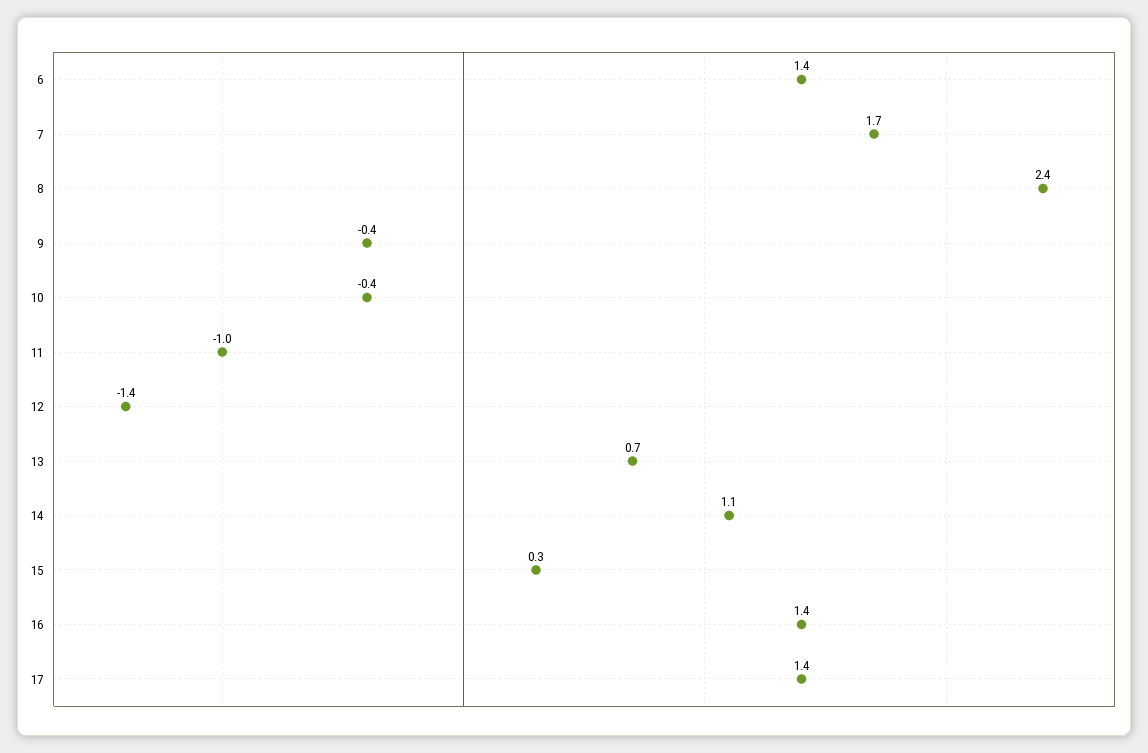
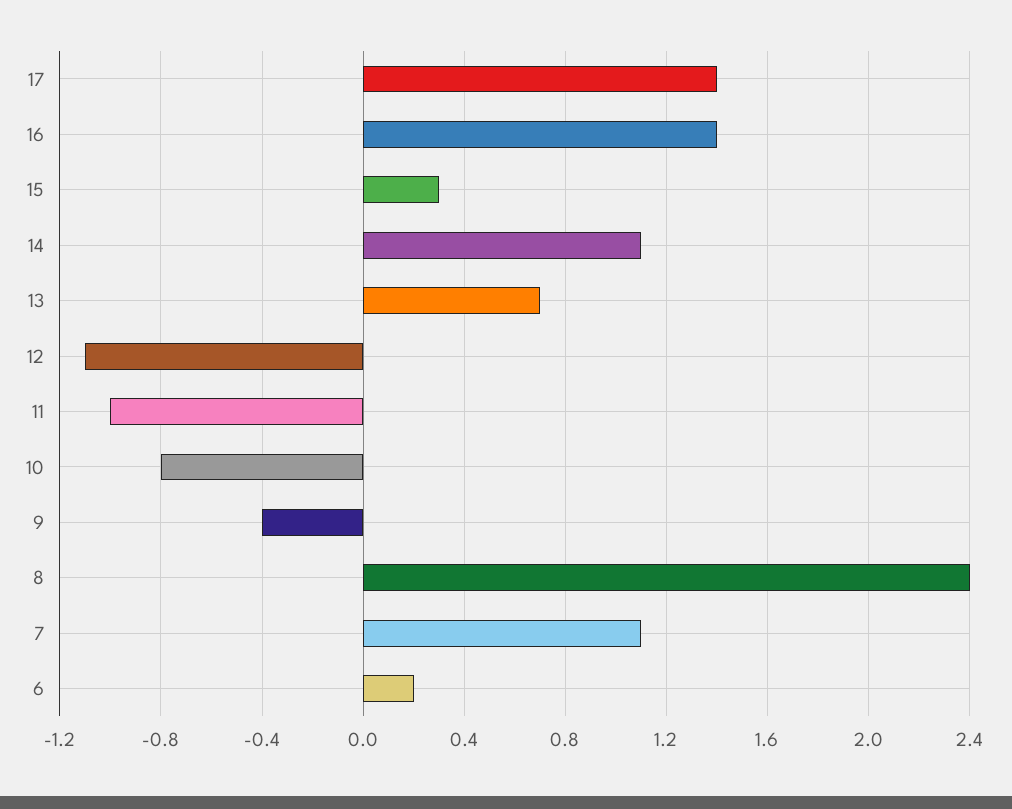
  {
-   "6": 1.4,
+   "6": 0.2,
-   "7": 1.7,
+   "7": 1.1,
    "8": 2.4,
    "9": -0.4,
-   "10": -0.4,
+   "10": -0.8,
    "11": -1,
-   "12": -1.4,
+   "12": -1.1,
    "13": 0.7,
    "14": 1.1,
    "15": 0.3,
    "16": 1.4,
    "17": 1.4
  }

